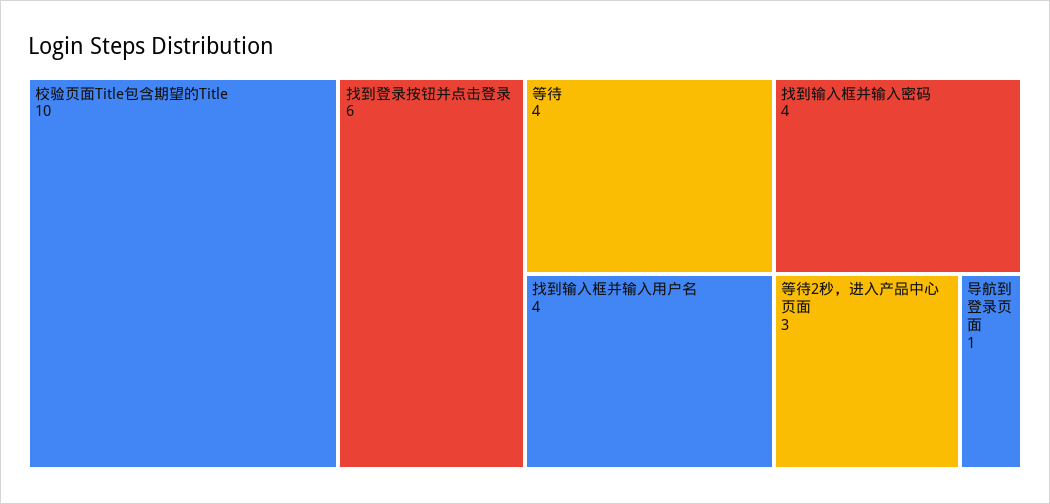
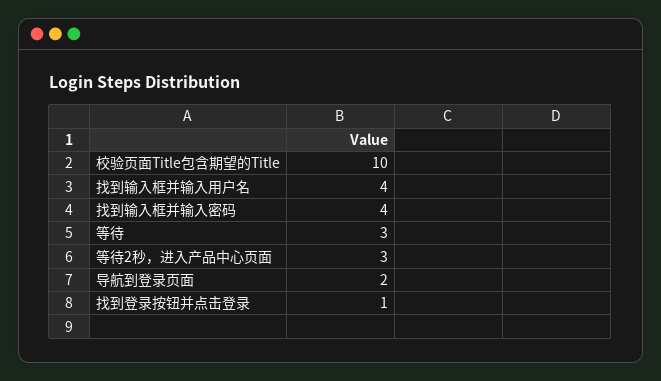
  {
    "校验页面Title包含期望的Title": 10,
-   "找到登录按钮并点击登录": 6,
+   "找到登录按钮并点击登录": 1,
-   "等待": 4,
+   "等待": 3,
    "找到输入框并输入用户名": 4,
    "找到输入框并输入密码": 4,
    "等待2秒，进入产品中心页面": 3,
-   "导航到登录页面": 1
+   "导航到登录页面": 2
  }

